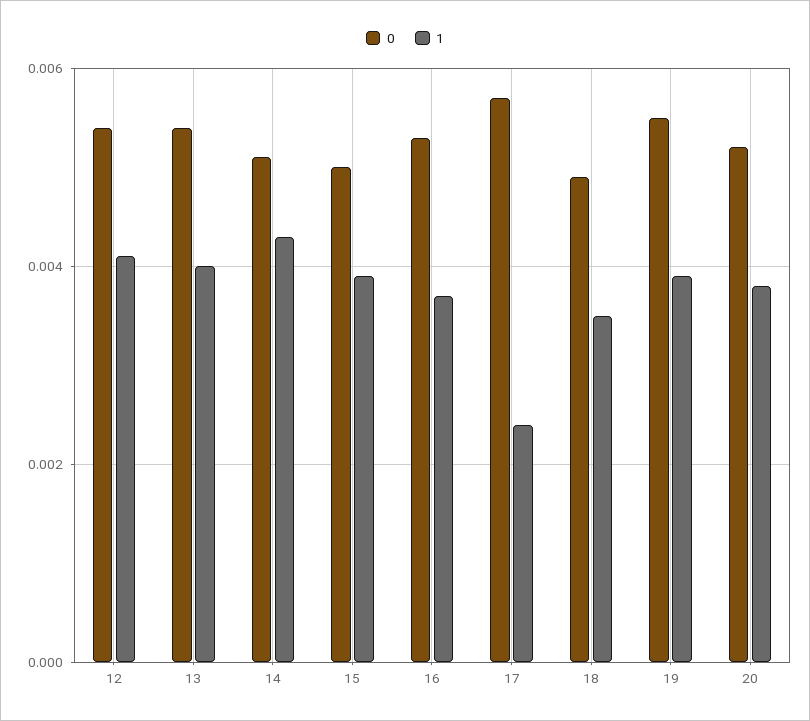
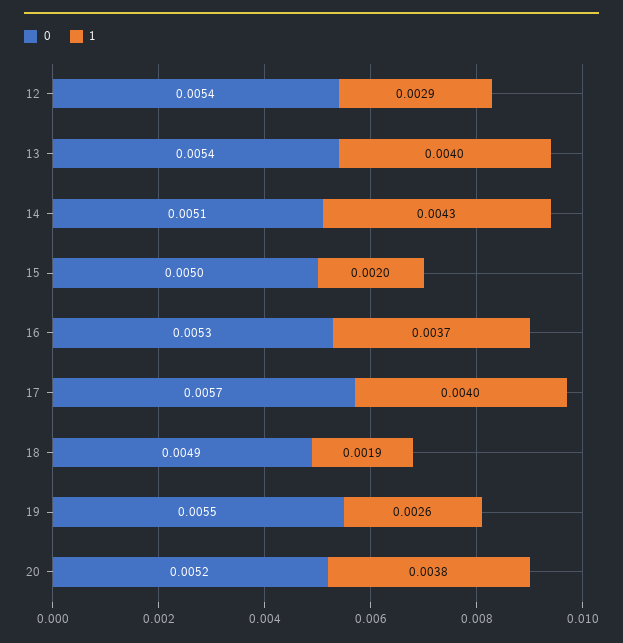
  {
    "0": {
      "12": 0.0054,
      "13": 0.0054,
      "14": 0.0051,
      "15": 0.005,
      "16": 0.0053,
      "17": 0.0057,
      "18": 0.0049,
      "19": 0.0055,
      "20": 0.0052
    },
    "1": {
-     "12": 0.004,
+     "12": 0.0029,
      "13": 0.004,
      "14": 0.0043,
-     "15": 0.004,
+     "15": 0.002,
      "16": 0.0037,
-     "17": 0.0025,
+     "17": 0.004,
-     "18": 0.0035,
+     "18": 0.0019,
-     "19": 0.004,
+     "19": 0.0026,
      "20": 0.0038
    }
  }

